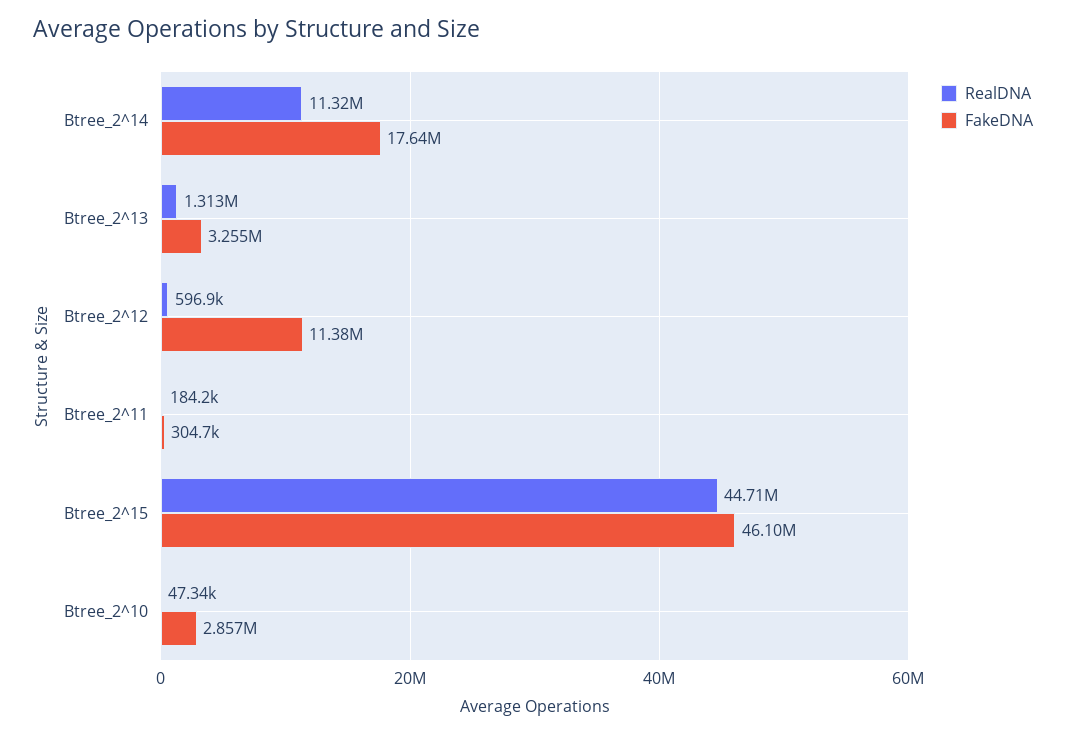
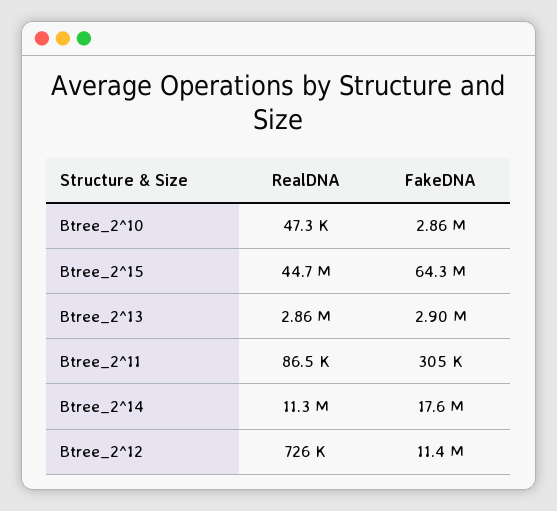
  {
    "RealDNA": {
      "Btree_2^14": 11320000,
-     "Btree_2^13": 1313000,
+     "Btree_2^13": 2860000,
-     "Btree_2^12": 596900,
+     "Btree_2^12": 726000,
-     "Btree_2^11": 184200,
+     "Btree_2^11": 86500,
      "Btree_2^15": 44710000,
      "Btree_2^10": 47340
    },
    "FakeDNA": {
      "Btree_2^14": 17640000,
-     "Btree_2^13": 3255000,
+     "Btree_2^13": 2900000,
      "Btree_2^12": 11380000,
      "Btree_2^11": 304700,
-     "Btree_2^15": 46100000,
+     "Btree_2^15": 64300000,
      "Btree_2^10": 2857000
    }
  }

